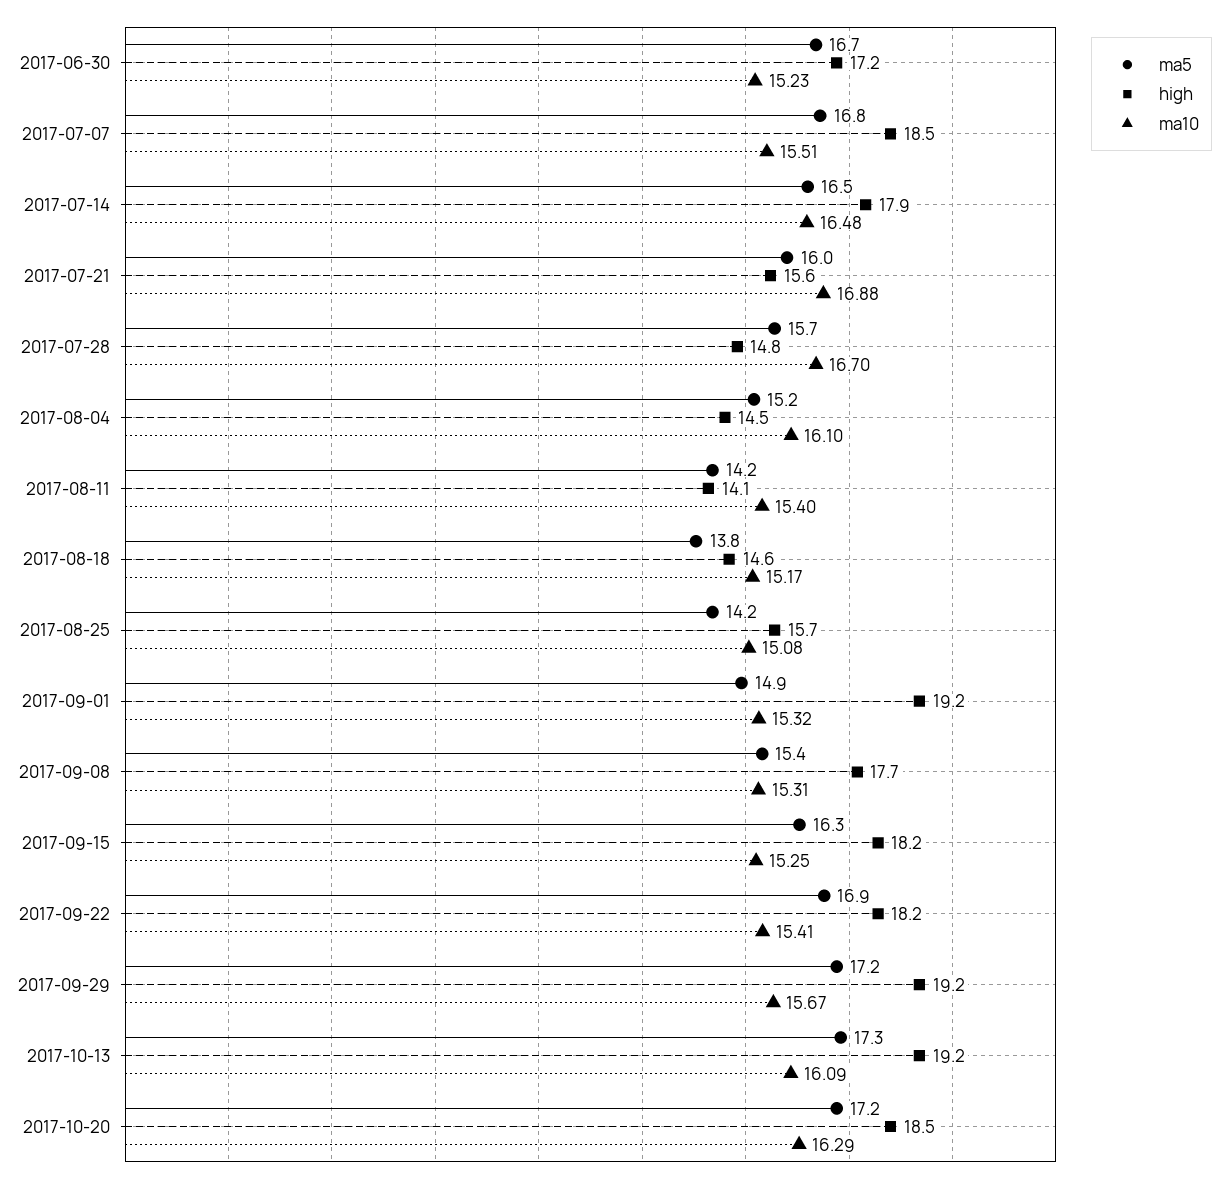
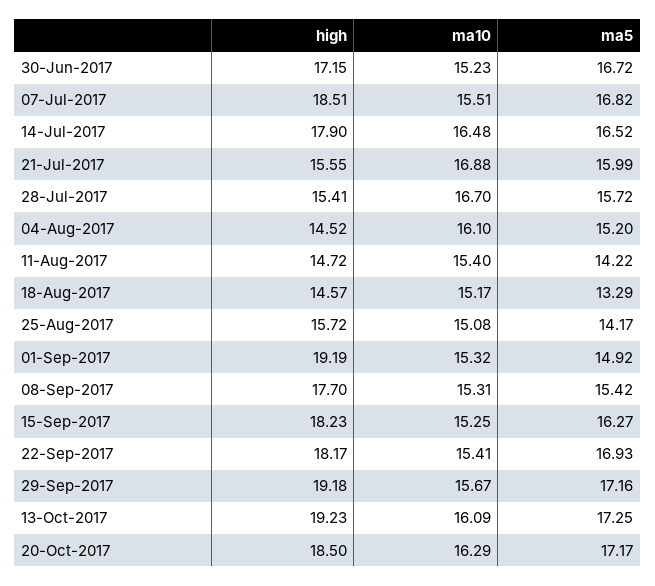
  {
    "ma5": {
      "2017-06-30": 16.72,
      "2017-07-07": 16.82,
      "2017-07-14": 16.52,
      "2017-07-21": 15.99,
      "2017-07-28": 15.72,
      "2017-08-04": 15.2,
      "2017-08-11": 14.22,
-     "2017-08-18": 13.8,
+     "2017-08-18": 13.29,
      "2017-08-25": 14.17,
      "2017-09-01": 14.92,
      "2017-09-08": 15.42,
      "2017-09-15": 16.27,
      "2017-09-22": 16.93,
      "2017-09-29": 17.16,
      "2017-10-13": 17.25,
      "2017-10-20": 17.17
    },
    "high": {
      "2017-06-30": 17.15,
      "2017-07-07": 18.51,
      "2017-07-14": 17.9,
      "2017-07-21": 15.55,
-     "2017-07-28": 14.8,
+     "2017-07-28": 15.41,
      "2017-08-04": 14.52,
-     "2017-08-11": 14.1,
+     "2017-08-11": 14.72,
      "2017-08-18": 14.57,
      "2017-08-25": 15.72,
      "2017-09-01": 19.19,
      "2017-09-08": 17.7,
      "2017-09-15": 18.23,
      "2017-09-22": 18.17,
      "2017-09-29": 19.18,
      "2017-10-13": 19.23,
      "2017-10-20": 18.5
    },
    "ma10": {
      "2017-06-30": 15.23,
      "2017-07-07": 15.51,
      "2017-07-14": 16.48,
      "2017-07-21": 16.88,
      "2017-07-28": 16.7,
      "2017-08-04": 16.1,
      "2017-08-11": 15.4,
      "2017-08-18": 15.17,
      "2017-08-25": 15.08,
      "2017-09-01": 15.32,
      "2017-09-08": 15.31,
      "2017-09-15": 15.25,
      "2017-09-22": 15.41,
      "2017-09-29": 15.67,
      "2017-10-13": 16.09,
      "2017-10-20": 16.29
    }
  }

